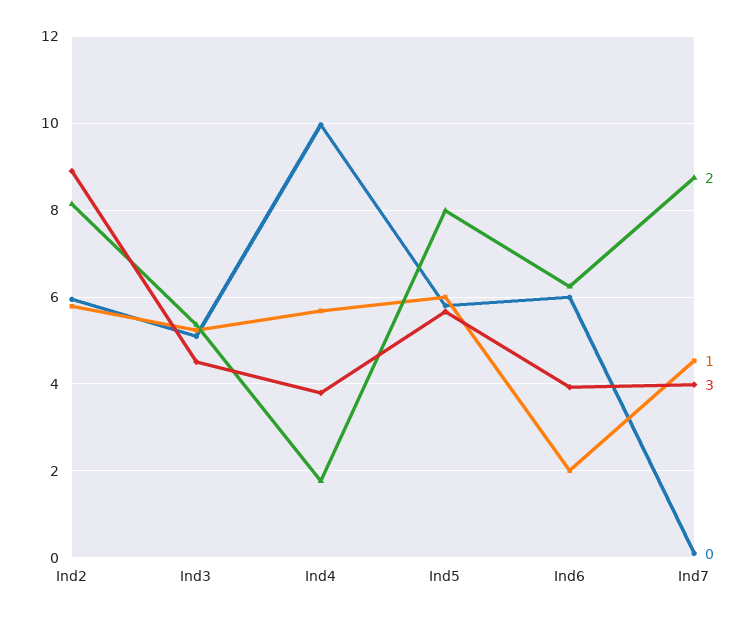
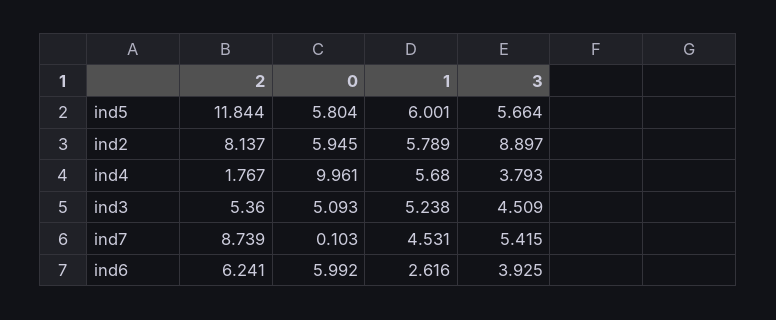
  {
    "2": {
      "Ind2": 8.137,
      "Ind3": 5.36,
      "Ind4": 1.767,
-     "Ind5": 8,
+     "Ind5": 11.844,
      "Ind6": 6.241,
      "Ind7": 8.739
    },
    "1": {
      "Ind2": 5.789,
      "Ind3": 5.238,
      "Ind4": 5.68,
      "Ind5": 6.001,
-     "Ind6": 2,
+     "Ind6": 2.616,
      "Ind7": 4.531
    },
    "3": {
      "Ind2": 8.897,
      "Ind3": 4.509,
      "Ind4": 3.793,
      "Ind5": 5.664,
      "Ind6": 3.925,
-     "Ind7": 4
+     "Ind7": 5.415
    },
    "0": {
      "Ind2": 5.945,
      "Ind3": 5.093,
      "Ind4": 9.961,
      "Ind5": 5.804,
      "Ind6": 5.992,
      "Ind7": 0.103
    }
  }

